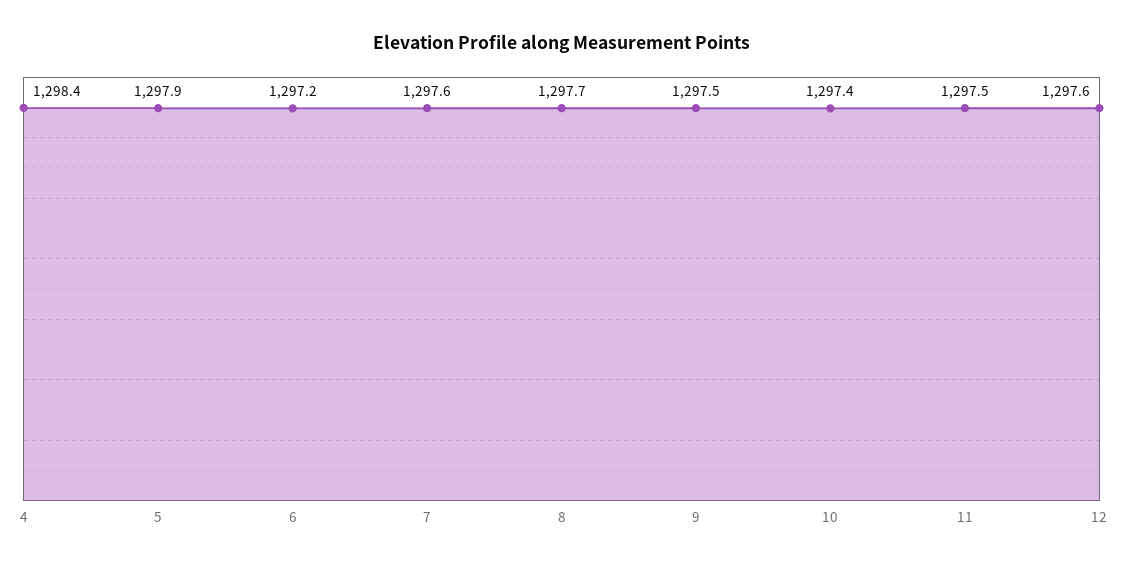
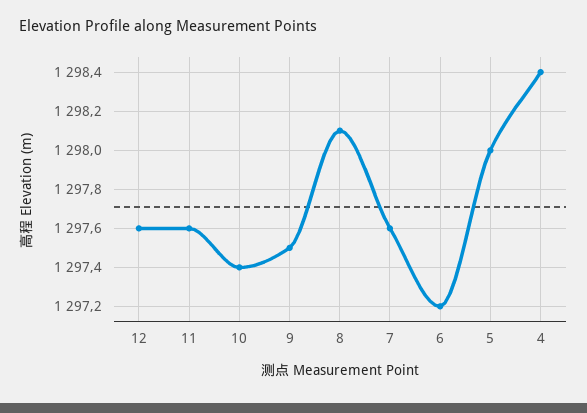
  {
    "4": 1298.4,
-   "5": 1297.9,
+   "5": 1298,
    "6": 1297.2,
    "7": 1297.6,
-   "8": 1297.7,
+   "8": 1298.1,
    "9": 1297.5,
    "10": 1297.4,
-   "11": 1297.5,
+   "11": 1297.6,
    "12": 1297.6
  }

